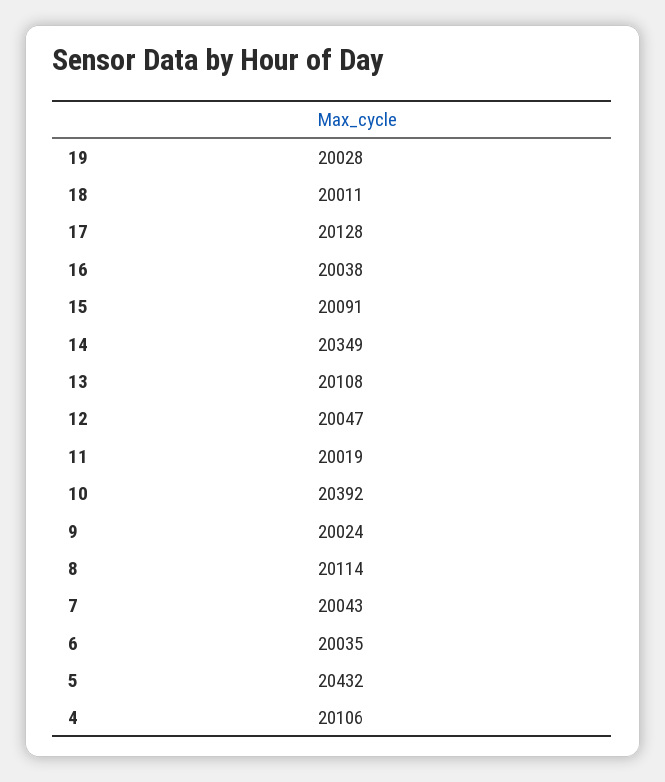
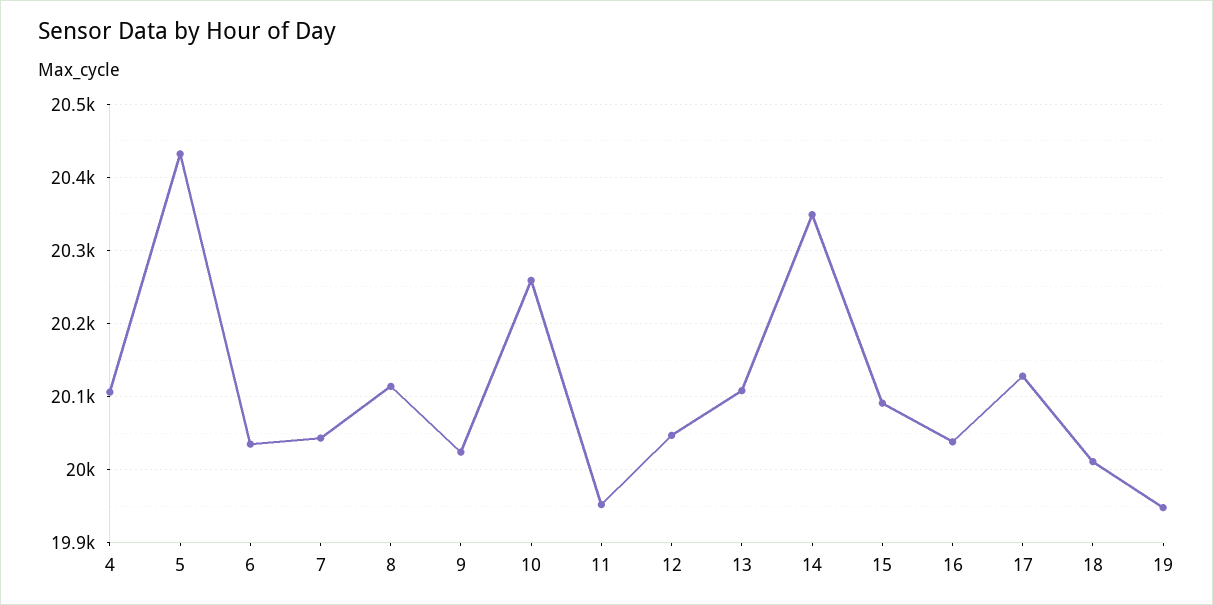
  {
-   "19": 20028,
+   "19": 19950,
    "18": 20011,
    "17": 20128,
    "16": 20038,
    "15": 20091,
    "14": 20349,
    "13": 20108,
    "12": 20047,
-   "11": 20019,
+   "11": 19950,
-   "10": 20392,
+   "10": 20260,
    "9": 20024,
    "8": 20114,
    "7": 20043,
    "6": 20035,
    "5": 20432,
    "4": 20106
  }

